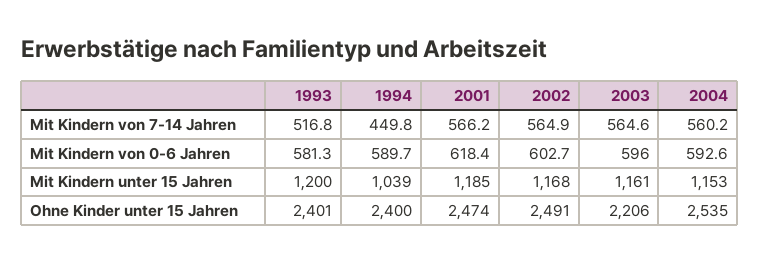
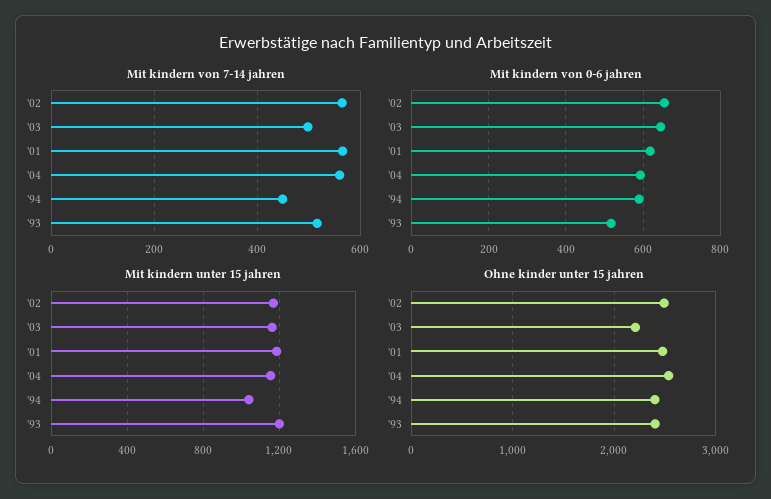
  {
    "Mit Kindern von 7-14 Jahren": {
      "1993": 516.8,
      "1994": 449.8,
      "2001": 566.2,
      "2002": 564.9,
-     "2003": 564.6,
+     "2003": 500,
      "2004": 560.2
    },
    "Mit Kindern von 0-6 Jahren": {
-     "1993": 581.3,
+     "1993": 520,
      "1994": 589.7,
      "2001": 618.4,
-     "2002": 602.7,
+     "2002": 660,
-     "2003": 596,
+     "2003": 640,
      "2004": 592.6
    },
    "Mit Kindern unter 15 Jahren": {
      "1993": 1200,
      "1994": 1039,
      "2001": 1185,
      "2002": 1168,
      "2003": 1161,
      "2004": 1153
    },
    "Ohne Kinder unter 15 Jahren": {
      "1993": 2401,
      "1994": 2400,
      "2001": 2474,
      "2002": 2491,
      "2003": 2206,
      "2004": 2535
    }
  }

